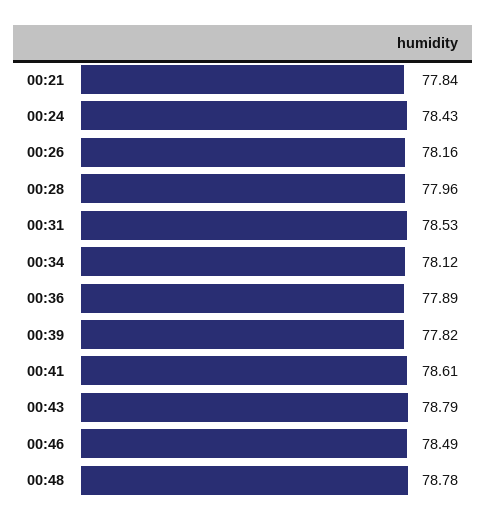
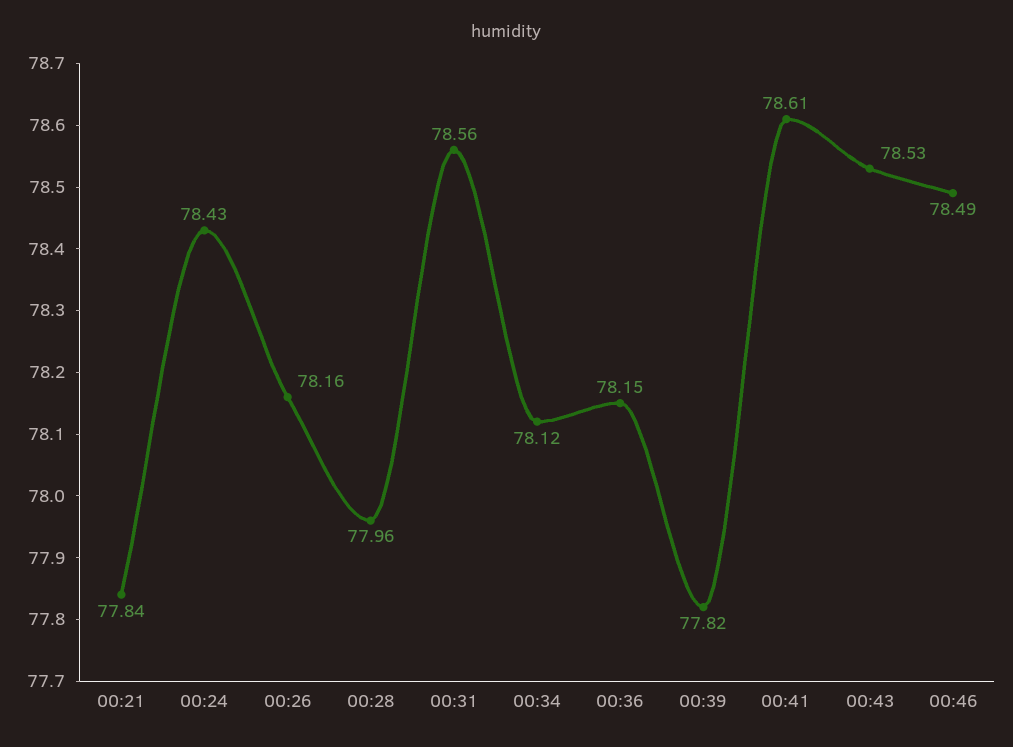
  {
    "00:21": 77.84,
    "00:24": 78.43,
    "00:26": 78.16,
    "00:28": 77.96,
-   "00:31": 78.53,
+   "00:31": 78.56,
    "00:34": 78.12,
-   "00:36": 77.89,
+   "00:36": 78.15,
    "00:39": 77.82,
    "00:41": 78.61,
-   "00:43": 78.79,
+   "00:43": 78.53,
-   "00:46": 78.49,
+   "00:46": 78.49
-   "00:48": 78.78
  }

